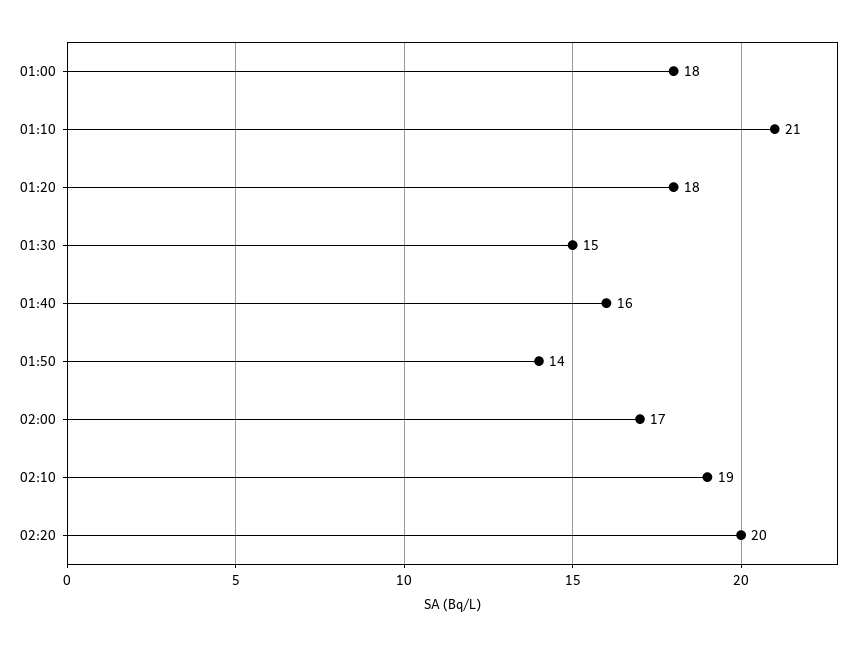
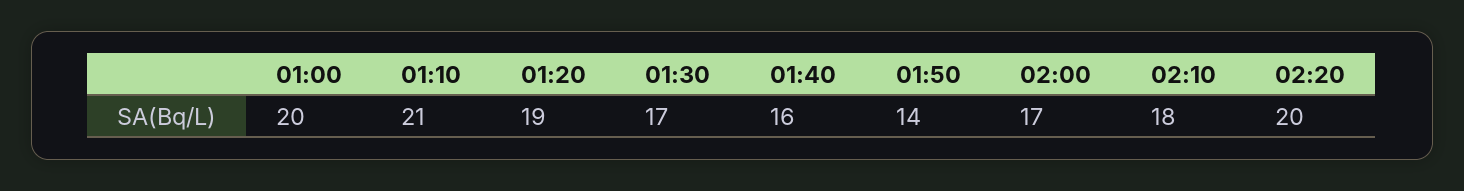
  {
-   "01:00": 18,
+   "01:00": 20,
    "01:10": 21,
-   "01:20": 18,
+   "01:20": 19,
-   "01:30": 15,
+   "01:30": 17,
    "01:40": 16,
    "01:50": 14,
    "02:00": 17,
-   "02:10": 19,
+   "02:10": 18,
    "02:20": 20
  }

